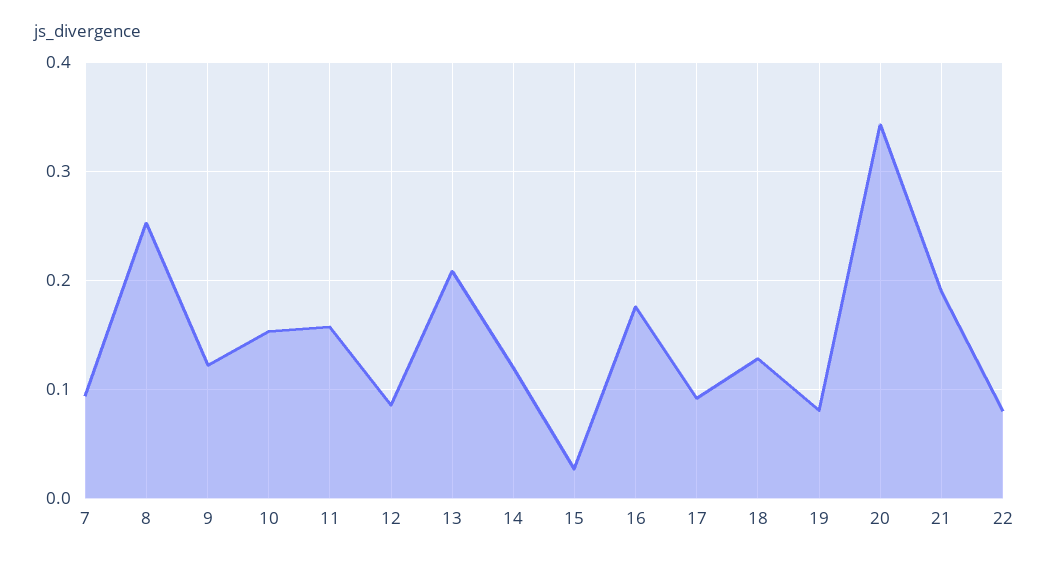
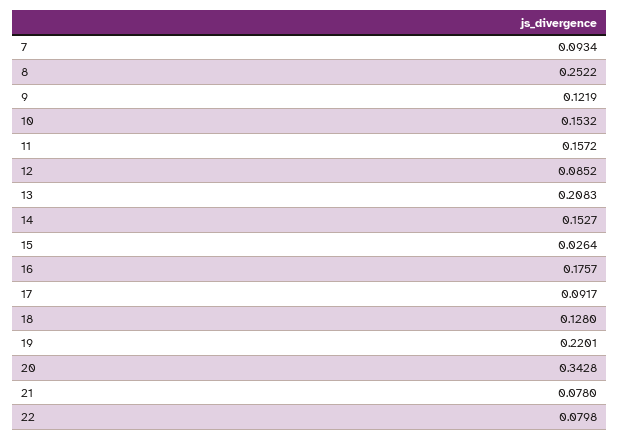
  {
    "7": 0.0934,
    "8": 0.2522,
    "9": 0.1219,
    "10": 0.1532,
    "11": 0.1572,
    "12": 0.0852,
    "13": 0.2083,
-   "14": 0.12,
+   "14": 0.1527,
    "15": 0.0264,
    "16": 0.1757,
    "17": 0.0917,
    "18": 0.128,
-   "19": 0.08,
+   "19": 0.2201,
    "20": 0.3428,
-   "21": 0.19,
+   "21": 0.078,
    "22": 0.0798
  }

